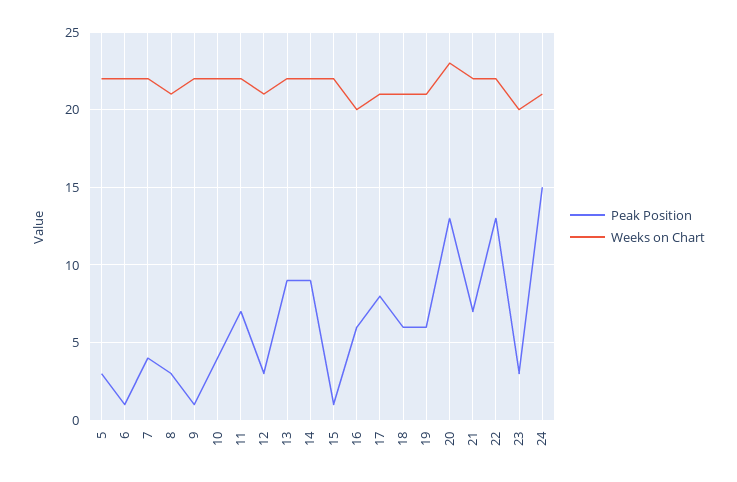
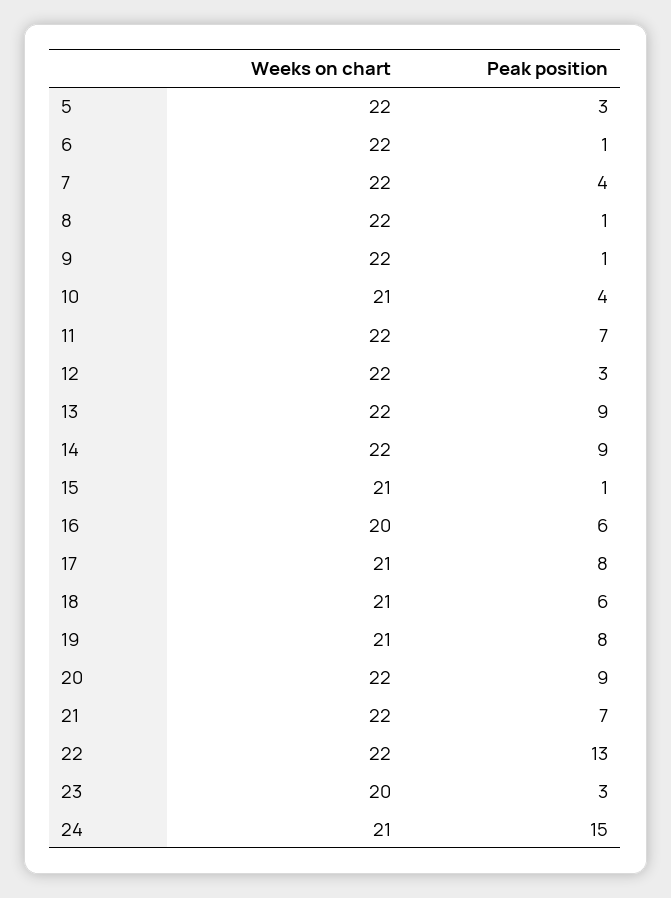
  {
    "Peak Position": {
      "5": 3,
      "6": 1,
      "7": 4,
-     "8": 3,
+     "8": 1,
      "9": 1,
      "10": 4,
      "11": 7,
      "12": 3,
      "13": 9,
      "14": 9,
      "15": 1,
      "16": 6,
      "17": 8,
      "18": 6,
-     "19": 6,
+     "19": 8,
-     "20": 13,
+     "20": 9,
      "21": 7,
      "22": 13,
      "23": 3,
      "24": 15
    },
    "Weeks on Chart": {
      "5": 22,
      "6": 22,
      "7": 22,
-     "8": 21,
+     "8": 22,
      "9": 22,
-     "10": 22,
+     "10": 21,
      "11": 22,
-     "12": 21,
+     "12": 22,
      "13": 22,
      "14": 22,
-     "15": 22,
+     "15": 21,
      "16": 20,
      "17": 21,
      "18": 21,
      "19": 21,
-     "20": 23,
+     "20": 22,
      "21": 22,
      "22": 22,
      "23": 20,
      "24": 21
    }
  }

